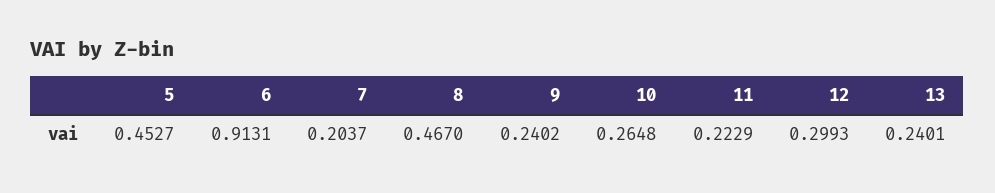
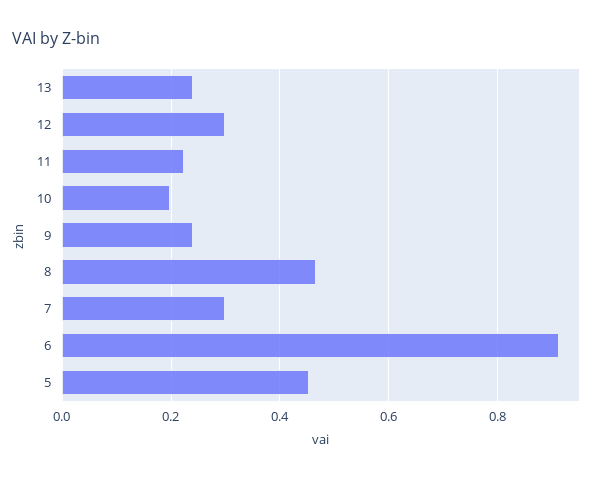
  {
    "5": 0.4527,
    "6": 0.9131,
-   "7": 0.2037,
+   "7": 0.3,
    "8": 0.467,
    "9": 0.2402,
-   "10": 0.2648,
+   "10": 0.2,
    "11": 0.2229,
    "12": 0.2993,
    "13": 0.2401
  }

